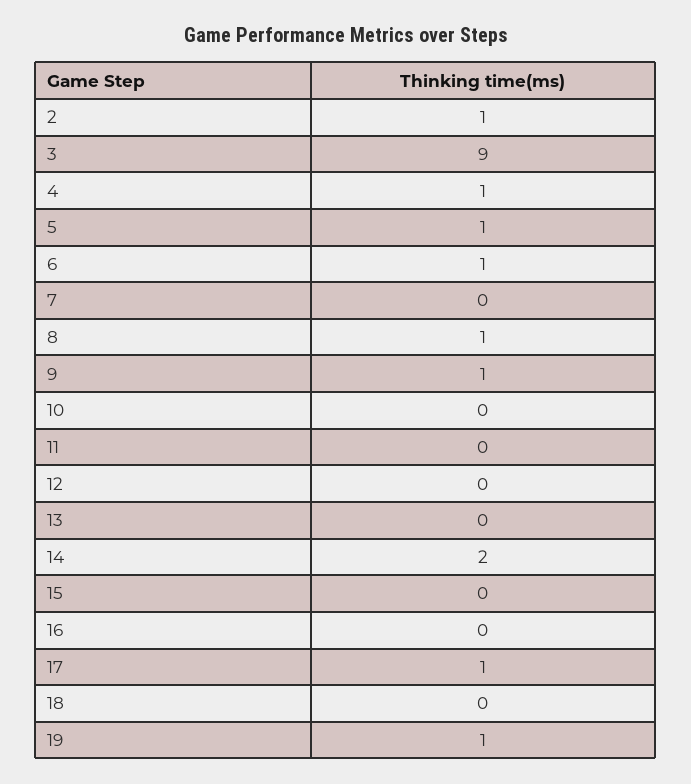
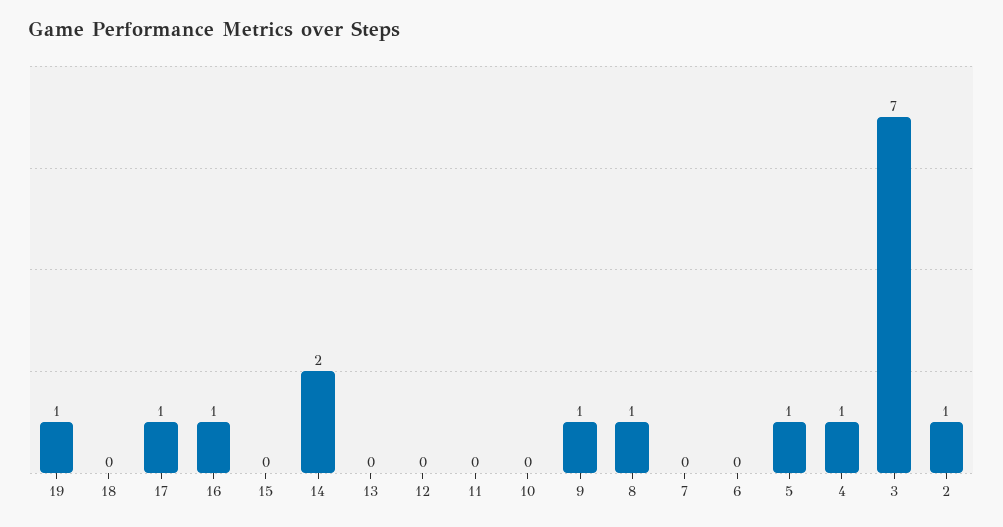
  {
    "2": 1,
-   "3": 9,
+   "3": 7,
    "4": 1,
    "5": 1,
-   "6": 1,
+   "6": 0,
    "7": 0,
    "8": 1,
    "9": 1,
    "10": 0,
    "11": 0,
    "12": 0,
    "13": 0,
    "14": 2,
    "15": 0,
-   "16": 0,
+   "16": 1,
    "17": 1,
    "18": 0,
    "19": 1
  }

